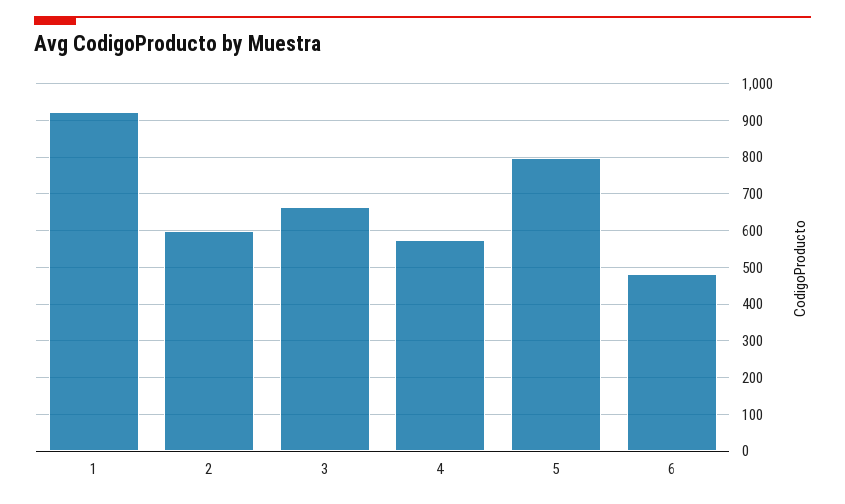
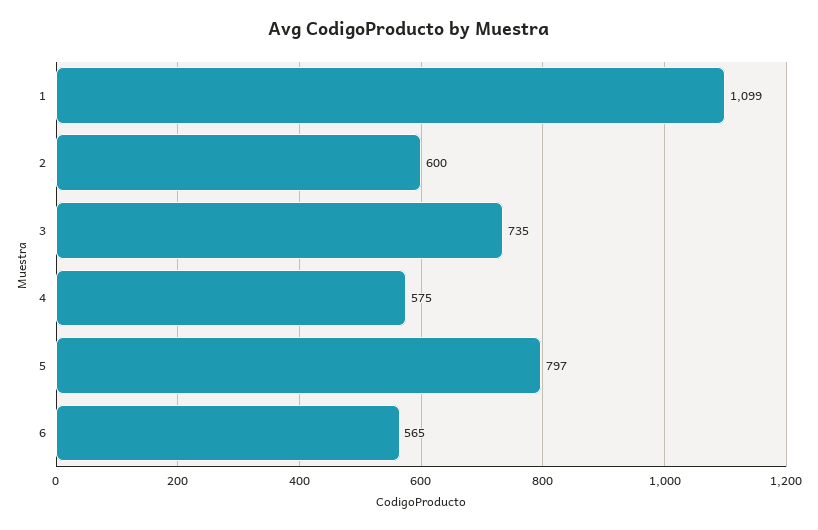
  {
-   "1": 920,
+   "1": 1099,
    "2": 600,
-   "3": 660,
+   "3": 735,
    "4": 575,
    "5": 797,
-   "6": 480
+   "6": 565
  }

